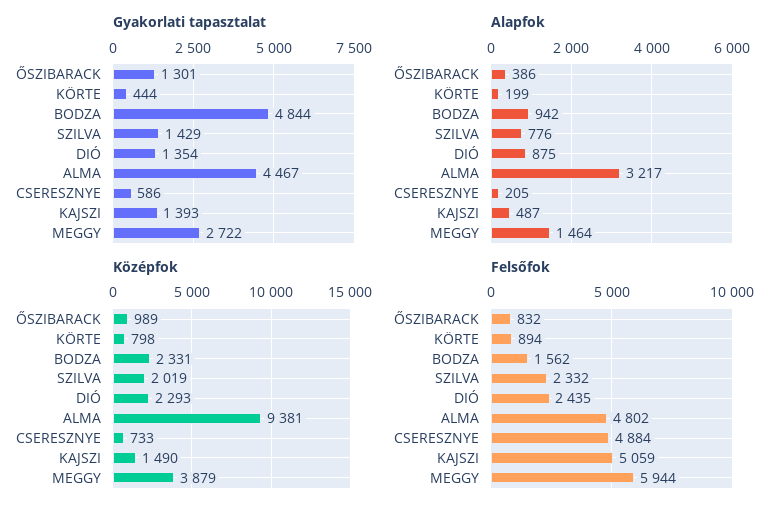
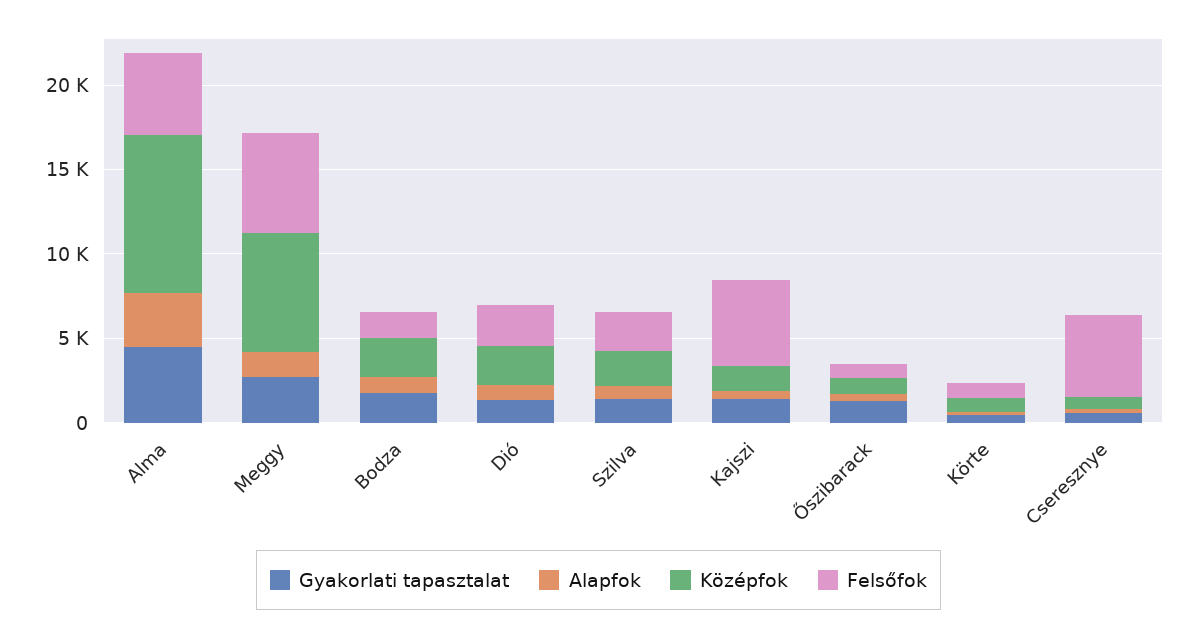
  {
    "Gyakorlati tapasztalat": {
      "ŐSZIBARACK": 1301,
      "KÖRTE": 444,
-     "BODZA": 4844,
+     "BODZA": 2000,
      "SZILVA": 1429,
      "DIÓ": 1354,
      "ALMA": 4467,
      "CSERESZNYE": 586,
      "KAJSZI": 1393,
      "MEGGY": 2722
    },
    "Alapfok": {
      "ŐSZIBARACK": 386,
      "KÖRTE": 199,
      "BODZA": 942,
      "SZILVA": 776,
      "DIÓ": 875,
      "ALMA": 3217,
      "CSERESZNYE": 205,
      "KAJSZI": 487,
      "MEGGY": 1464
    },
    "Középfok": {
      "ŐSZIBARACK": 989,
      "KÖRTE": 798,
      "BODZA": 2331,
      "SZILVA": 2019,
      "DIÓ": 2293,
      "ALMA": 9381,
      "CSERESZNYE": 733,
      "KAJSZI": 1490,
-     "MEGGY": 3879
+     "MEGGY": 7000
    },
    "Felsőfok": {
      "ŐSZIBARACK": 832,
      "KÖRTE": 894,
      "BODZA": 1562,
      "SZILVA": 2332,
      "DIÓ": 2435,
      "ALMA": 4802,
      "CSERESZNYE": 4884,
      "KAJSZI": 5059,
      "MEGGY": 5944
    }
  }

